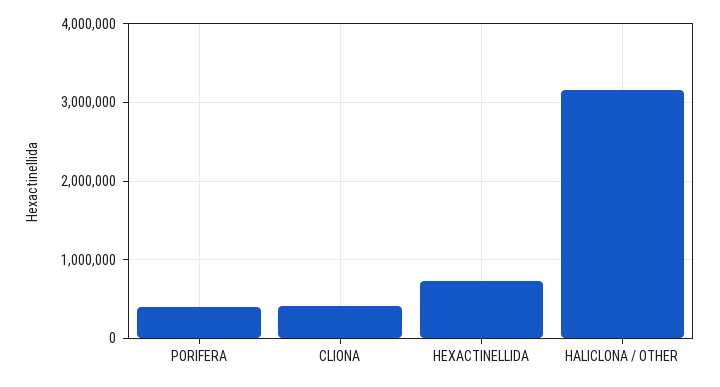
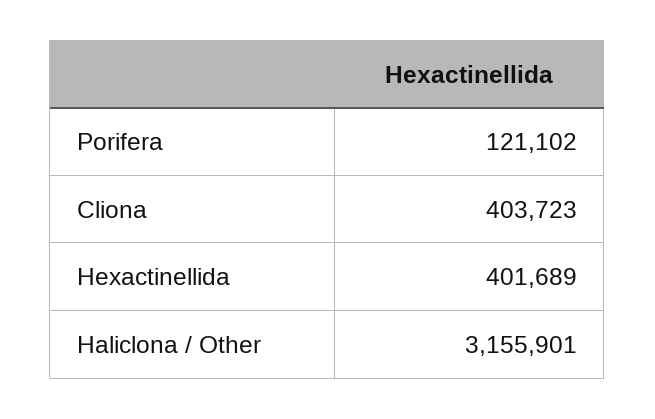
  {
-   "PORIFERA": 400000,
+   "PORIFERA": 121102,
    "CLIONA": 403723,
-   "HEXACTINELLIDA": 700000,
+   "HEXACTINELLIDA": 401689,
    "HALICLONA / OTHER": 3155901
  }

